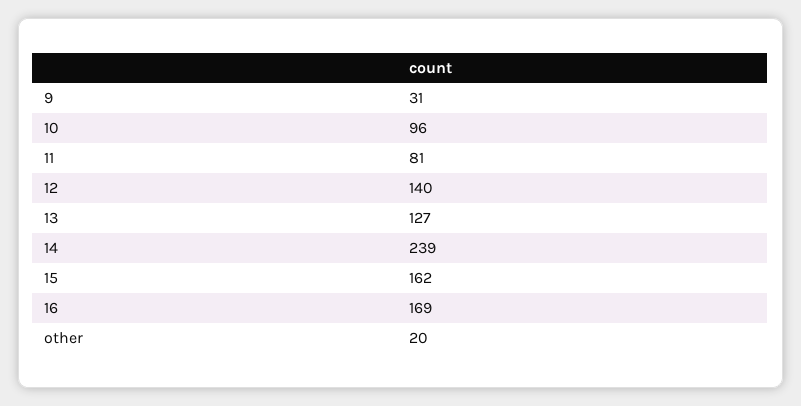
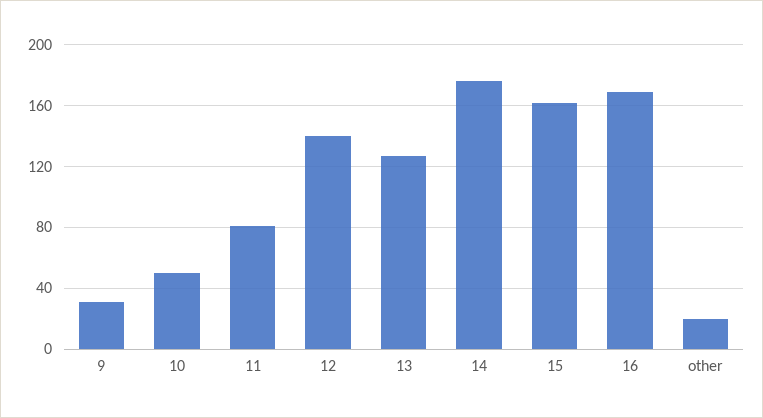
  {
    "9": 31,
-   "10": 96,
+   "10": 50,
    "11": 81,
    "12": 140,
    "13": 127,
-   "14": 239,
+   "14": 175,
    "15": 162,
    "16": 169,
    "other": 20
  }

